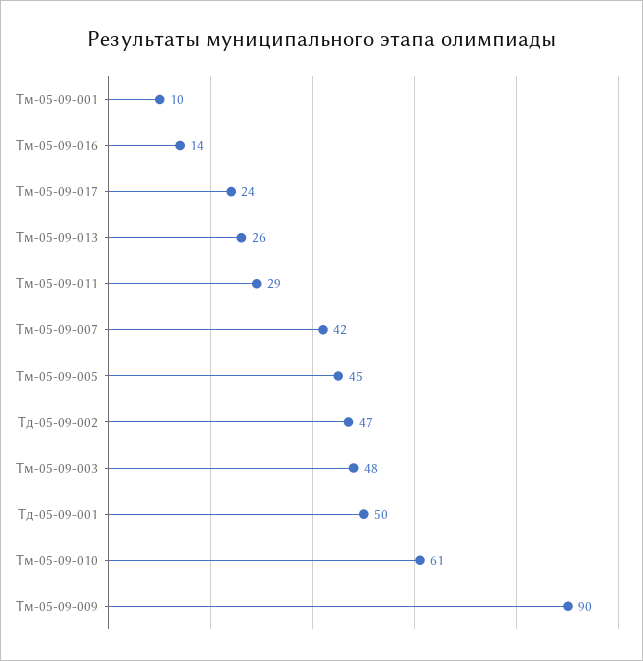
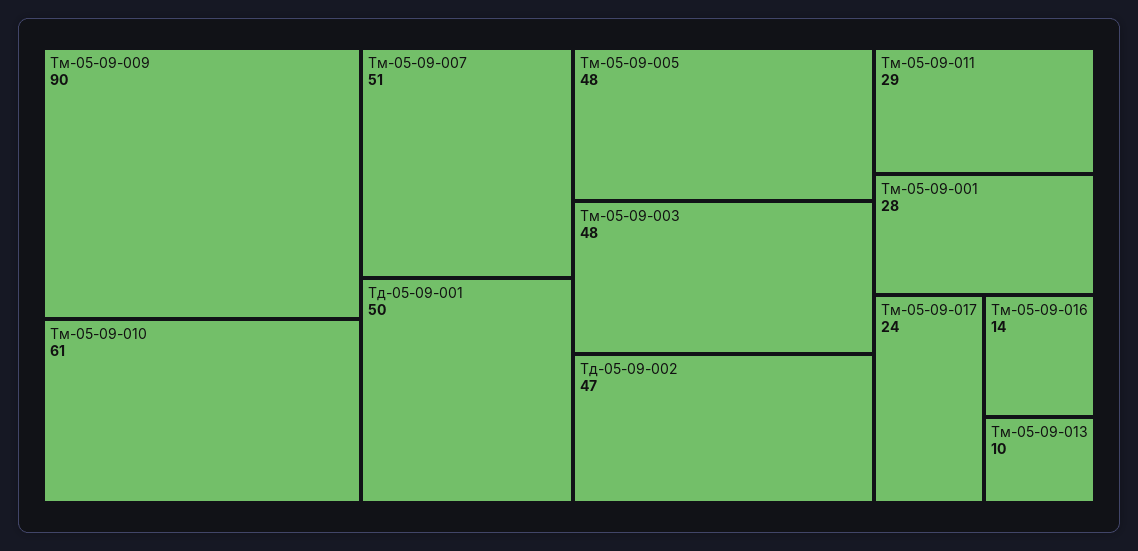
  {
-   "Тм-05-09-001": 10,
+   "Тм-05-09-001": 28,
    "Тм-05-09-016": 14,
    "Тм-05-09-017": 24,
-   "Тм-05-09-013": 26,
+   "Тм-05-09-013": 10,
    "Тм-05-09-011": 29,
-   "Тм-05-09-007": 42,
+   "Тм-05-09-007": 51,
-   "Тм-05-09-005": 45,
+   "Тм-05-09-005": 48,
    "Тд-05-09-002": 47,
    "Тм-05-09-003": 48,
    "Тд-05-09-001": 50,
    "Тм-05-09-010": 61,
    "Тм-05-09-009": 90
  }

